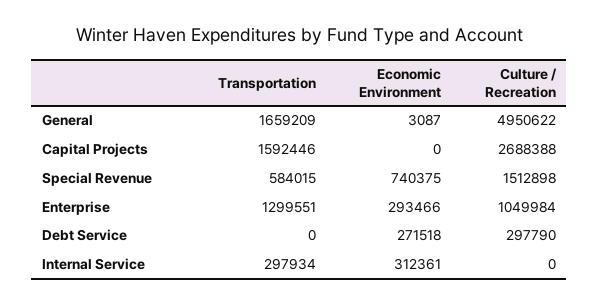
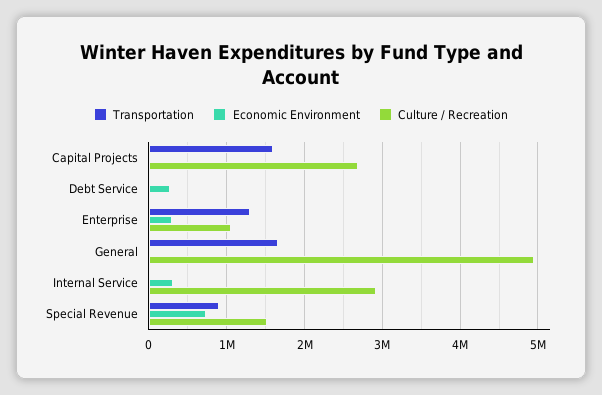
  {
    "Transportation": {
      "General": 1659209,
      "Capital Projects": 1592446,
-     "Special Revenue": 584015,
+     "Special Revenue": 900000,
      "Enterprise": 1299551,
      "Debt Service": 0,
-     "Internal Service": 297934
+     "Internal Service": 0
    },
    "Economic Environment": {
      "General": 3087,
      "Capital Projects": 0,
      "Special Revenue": 740375,
      "Enterprise": 293466,
      "Debt Service": 271518,
      "Internal Service": 312361
    },
    "Culture / Recreation": {
      "General": 4950622,
      "Capital Projects": 2688388,
      "Special Revenue": 1512898,
      "Enterprise": 1049984,
-     "Debt Service": 297790,
+     "Debt Service": 0,
-     "Internal Service": 0
+     "Internal Service": 2900000
    }
  }

